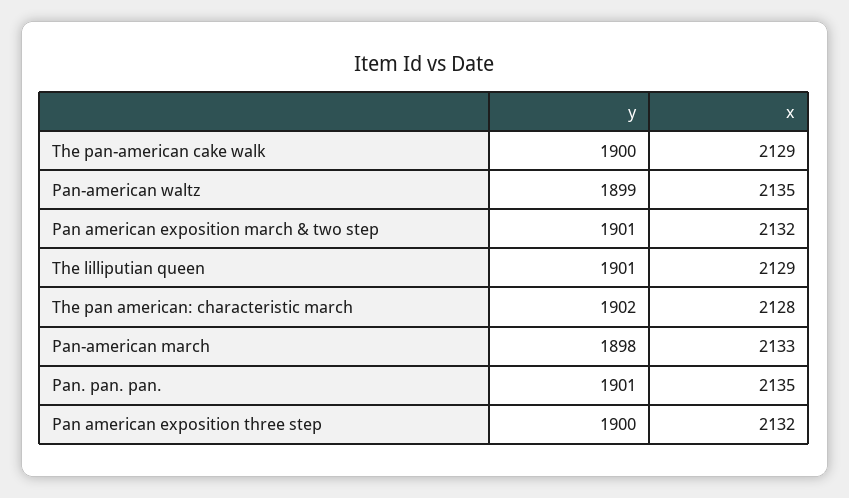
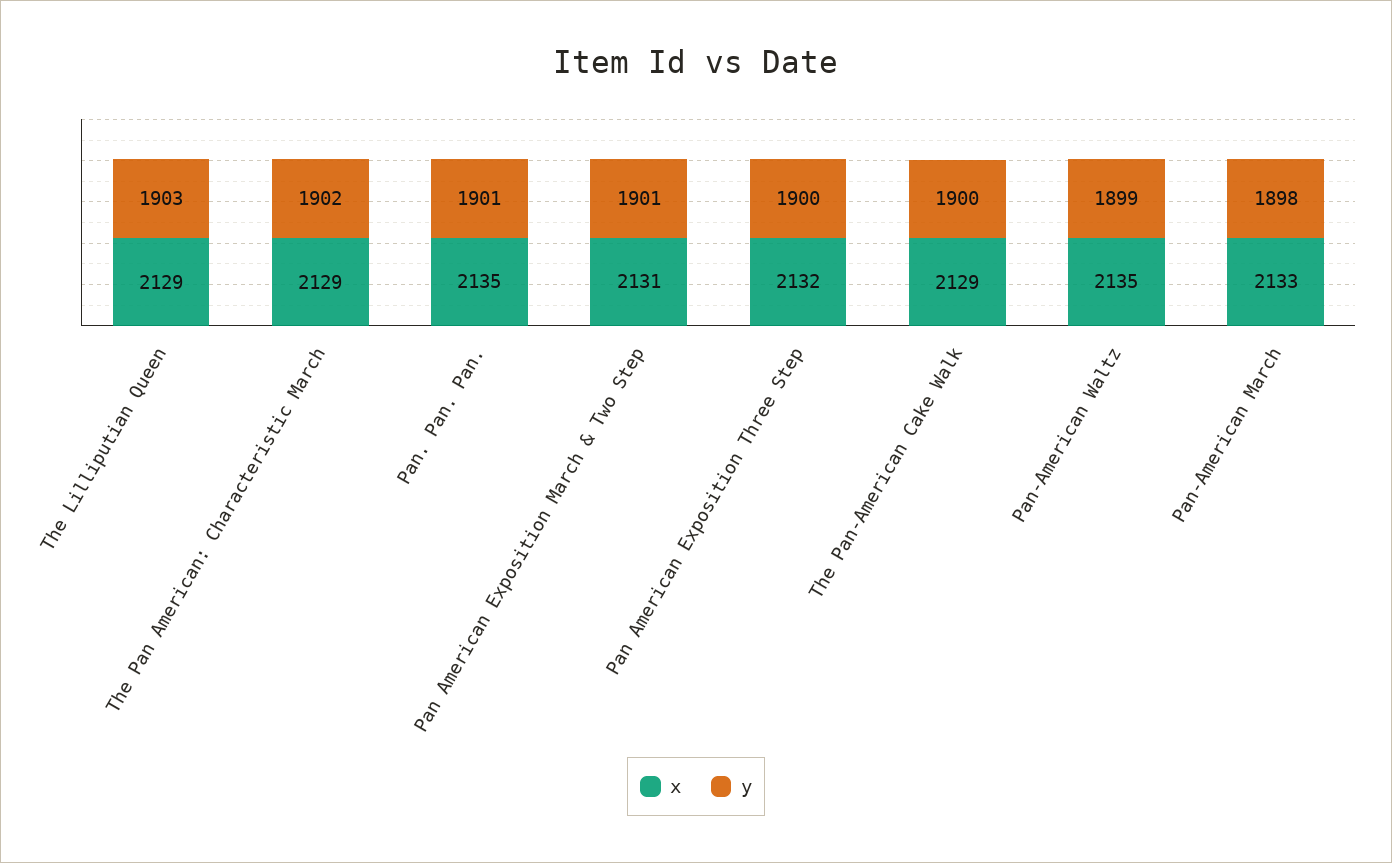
  {
    "y": {
      "The pan-american cake walk": 1900,
      "Pan-american waltz": 1899,
      "Pan american exposition march & two step": 1901,
-     "The lilliputian queen": 1901,
+     "The lilliputian queen": 1903,
      "The pan american: characteristic march": 1902,
      "Pan-american march": 1898,
      "Pan. pan. pan.": 1901,
      "Pan american exposition three step": 1900
    },
    "x": {
      "The pan-american cake walk": 2129,
      "Pan-american waltz": 2135,
-     "Pan american exposition march & two step": 2132,
+     "Pan american exposition march & two step": 2131,
      "The lilliputian queen": 2129,
-     "The pan american: characteristic march": 2128,
+     "The pan american: characteristic march": 2129,
      "Pan-american march": 2133,
      "Pan. pan. pan.": 2135,
      "Pan american exposition three step": 2132
    }
  }

